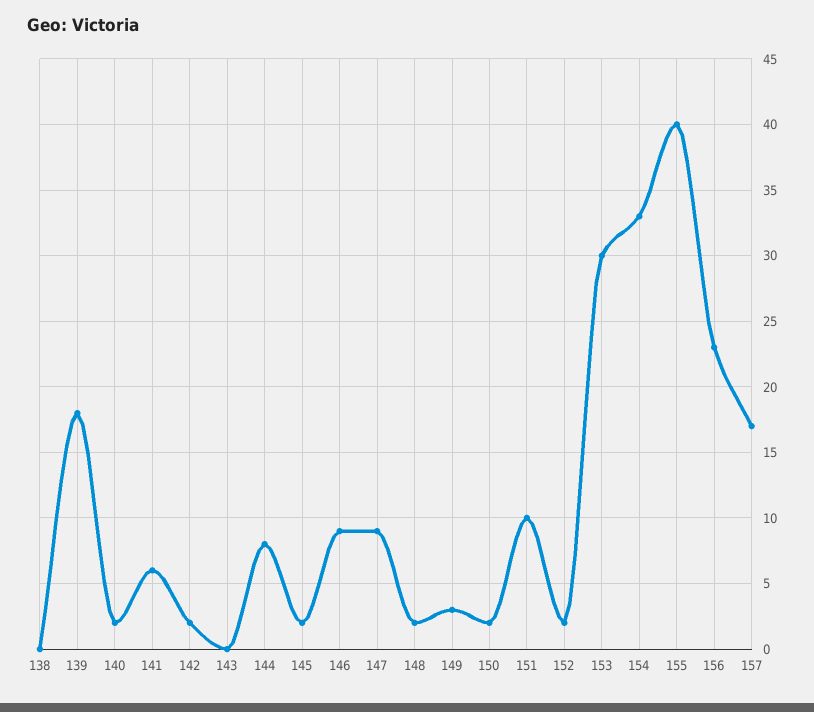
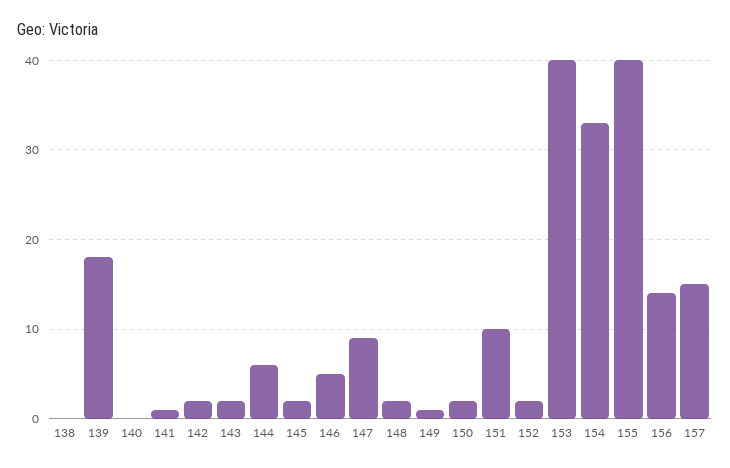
  {
    "138": 0,
    "139": 18,
-   "140": 2,
+   "140": 0,
-   "141": 6,
+   "141": 1,
    "142": 2,
-   "143": 0,
+   "143": 2,
-   "144": 8,
+   "144": 6,
    "145": 2,
-   "146": 9,
+   "146": 5,
    "147": 9,
    "148": 2,
-   "149": 3,
+   "149": 1,
    "150": 2,
    "151": 10,
    "152": 2,
-   "153": 30,
+   "153": 40,
    "154": 33,
    "155": 40,
-   "156": 23,
+   "156": 14,
-   "157": 17
+   "157": 15
  }

